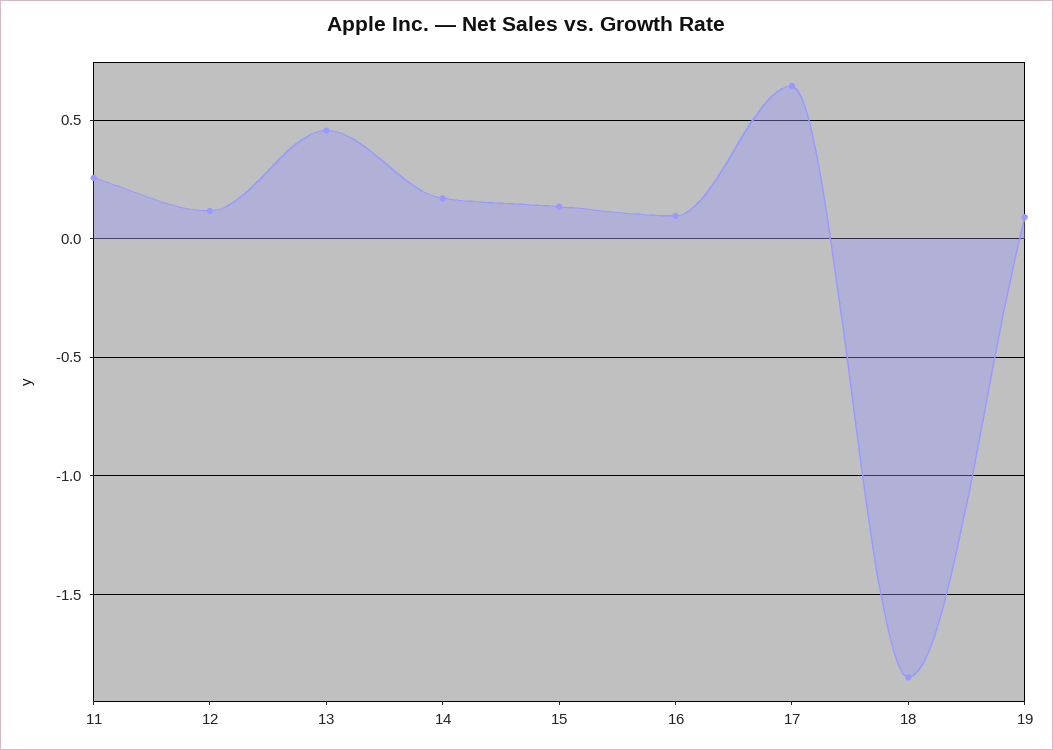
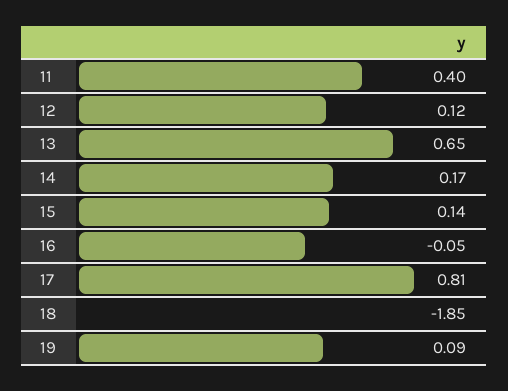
  {
-   "11": 0.25,
+   "11": 0.4,
    "12": 0.12,
-   "13": 0.45,
+   "13": 0.65,
    "14": 0.17,
    "15": 0.14,
-   "16": 0.1,
+   "16": -0.05,
-   "17": 0.65,
+   "17": 0.81,
    "18": -1.85,
    "19": 0.09
  }

